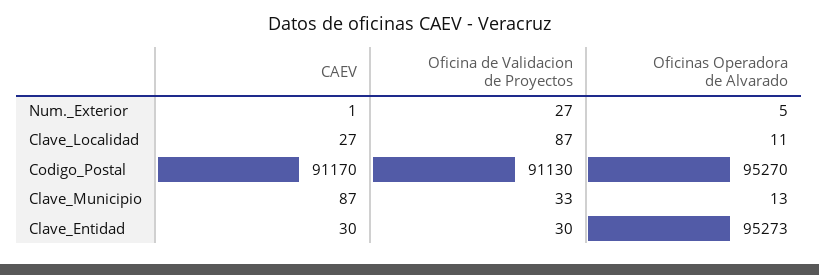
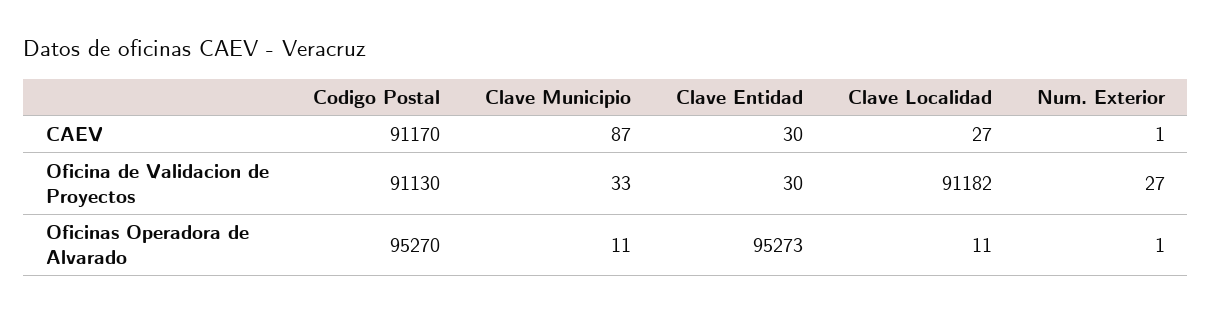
  {
    "CAEV": {
      "Num._Exterior": 1,
      "Clave_Localidad": 27,
      "Codigo_Postal": 91170,
      "Clave_Municipio": 87,
      "Clave_Entidad": 30
    },
    "Oficina de Validacion de Proyectos": {
      "Num._Exterior": 27,
-     "Clave_Localidad": 87,
+     "Clave_Localidad": 91182,
      "Codigo_Postal": 91130,
      "Clave_Municipio": 33,
      "Clave_Entidad": 30
    },
    "Oficinas Operadora de Alvarado": {
-     "Num._Exterior": 5,
+     "Num._Exterior": 1,
      "Clave_Localidad": 11,
      "Codigo_Postal": 95270,
-     "Clave_Municipio": 13,
+     "Clave_Municipio": 11,
      "Clave_Entidad": 95273
    }
  }

